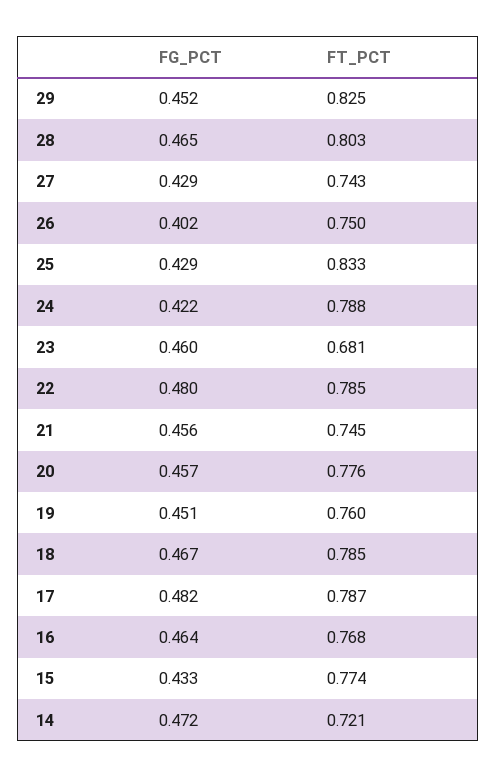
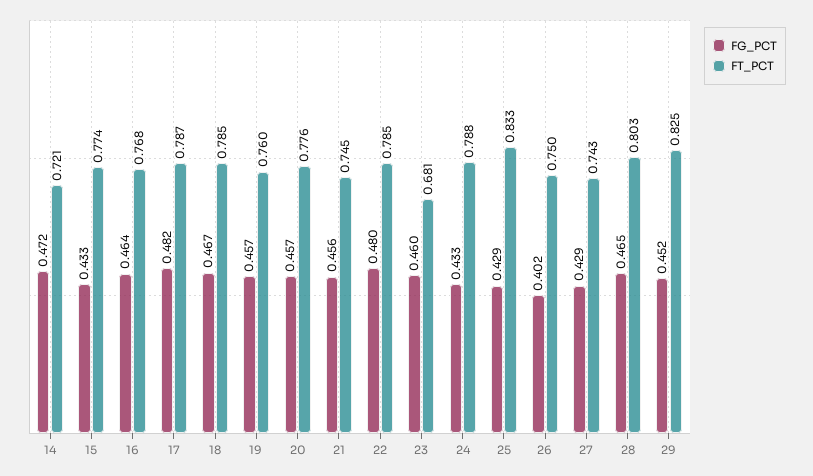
  {
    "FG_PCT": {
      "29": 0.452,
      "28": 0.465,
      "27": 0.429,
      "26": 0.402,
      "25": 0.429,
-     "24": 0.422,
+     "24": 0.433,
      "23": 0.46,
      "22": 0.48,
      "21": 0.456,
      "20": 0.457,
-     "19": 0.451,
+     "19": 0.457,
      "18": 0.467,
      "17": 0.482,
      "16": 0.464,
      "15": 0.433,
      "14": 0.472
    },
    "FT_PCT": {
      "29": 0.825,
      "28": 0.803,
      "27": 0.743,
      "26": 0.75,
      "25": 0.833,
      "24": 0.788,
      "23": 0.681,
      "22": 0.785,
      "21": 0.745,
      "20": 0.776,
      "19": 0.76,
      "18": 0.785,
      "17": 0.787,
      "16": 0.768,
      "15": 0.774,
      "14": 0.721
    }
  }

